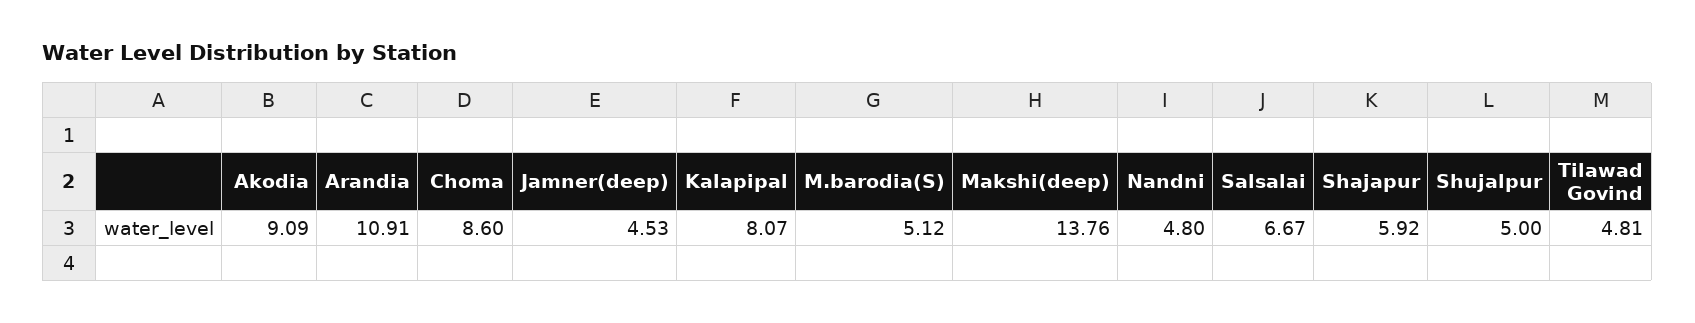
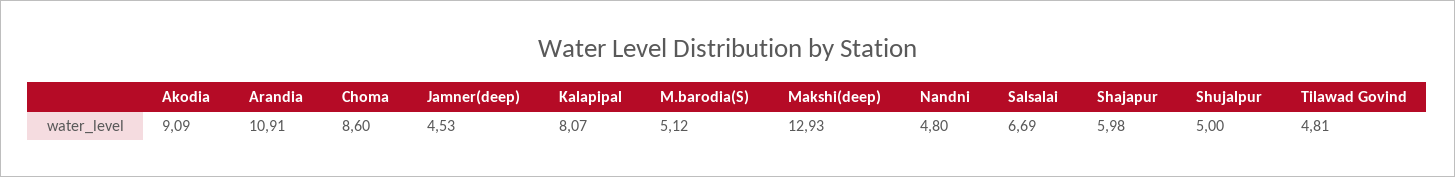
  {
    "Akodia": 9.09,
    "Arandia": 10.91,
    "Choma": 8.6,
    "Jamner(deep)": 4.53,
    "Kalapipal": 8.07,
    "M.barodia(S)": 5.12,
-   "Makshi(deep)": 13.76,
+   "Makshi(deep)": 12.93,
    "Nandni": 4.8,
-   "Salsalai": 6.67,
+   "Salsalai": 6.69,
-   "Shajapur": 5.92,
+   "Shajapur": 5.98,
    "Shujalpur": 5,
    "Tilawad Govind": 4.81
  }

